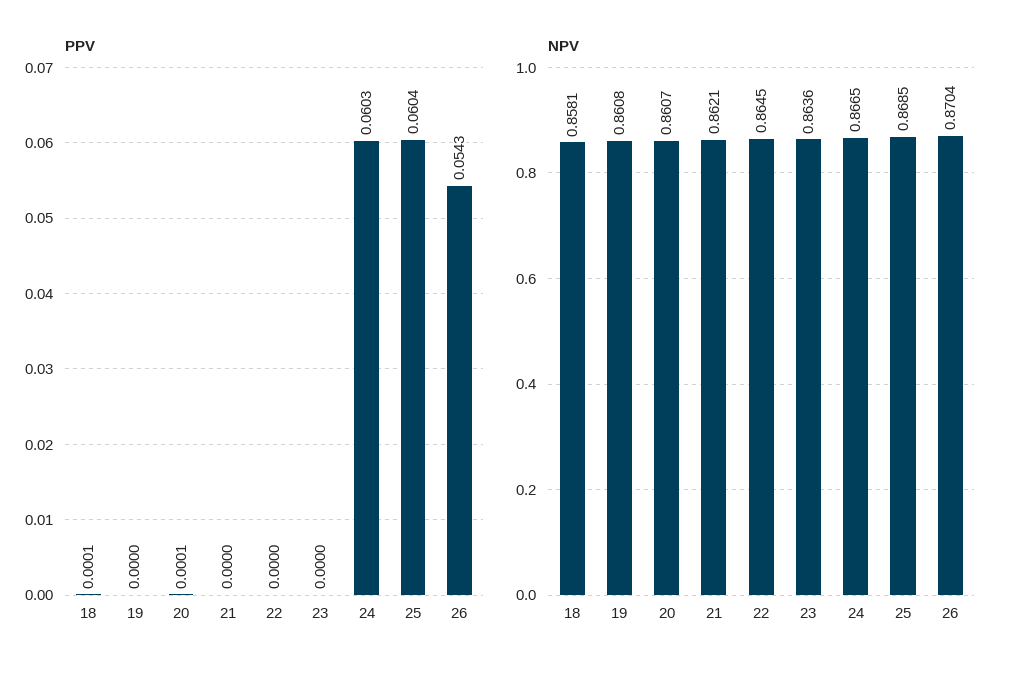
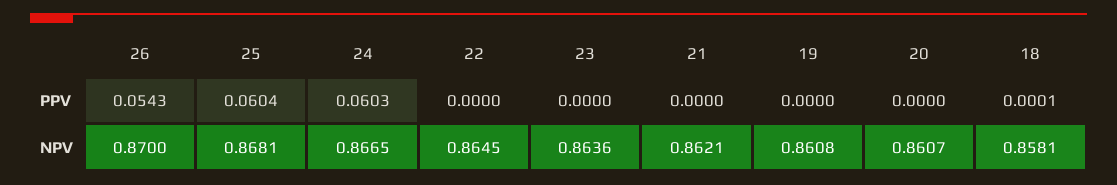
  {
    "PPV": {
      "18": 0.0001,
      "19": 0,
-     "20": 0.0001,
+     "20": 0,
      "21": 0,
      "22": 0,
      "23": 0,
      "24": 0.0603,
      "25": 0.0604,
      "26": 0.0543
    },
    "NPV": {
      "18": 0.8581,
      "19": 0.8608,
      "20": 0.8607,
      "21": 0.8621,
      "22": 0.8645,
      "23": 0.8636,
      "24": 0.8665,
-     "25": 0.8685,
+     "25": 0.8681,
-     "26": 0.8704
+     "26": 0.87
    }
  }

